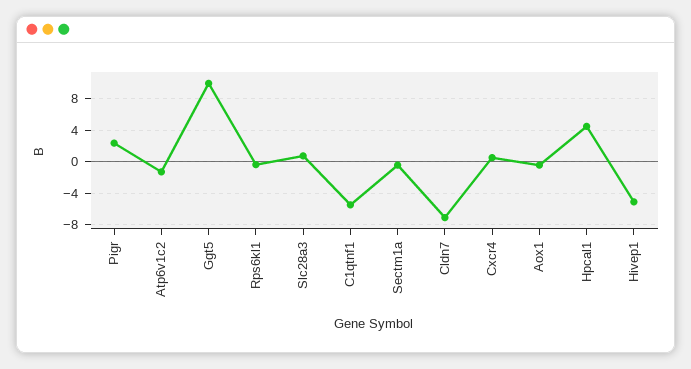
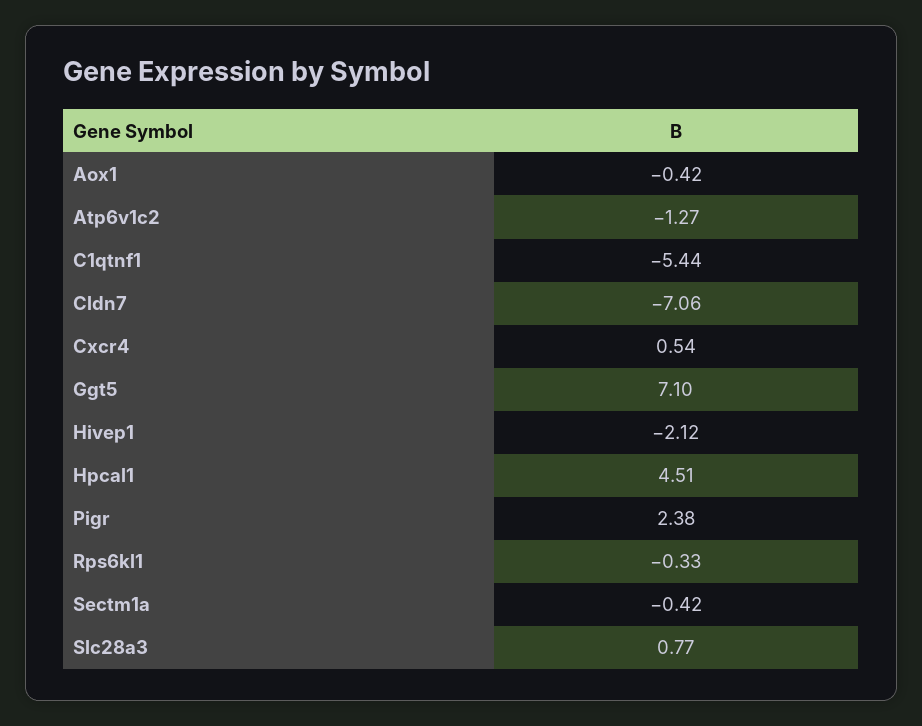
  {
    "Pigr": 2.38,
    "Atp6v1c2": -1.27,
-   "Ggt5": 10,
+   "Ggt5": 7.1,
    "Rps6kl1": -0.33,
    "Slc28a3": 0.77,
    "C1qtnf1": -5.44,
    "Sectm1a": -0.42,
    "Cldn7": -7.06,
    "Cxcr4": 0.54,
    "Aox1": -0.42,
    "Hpcal1": 4.51,
-   "Hivep1": -5
+   "Hivep1": -2.12
  }

